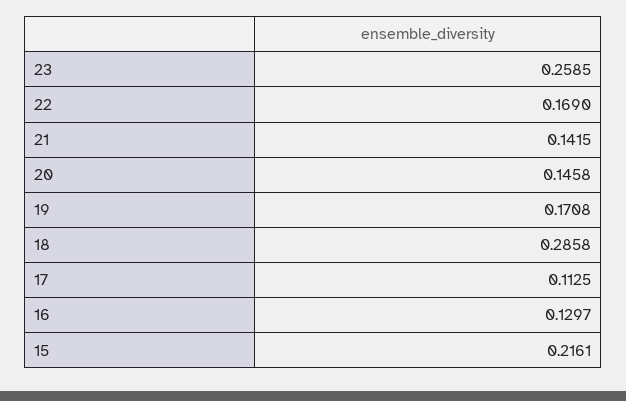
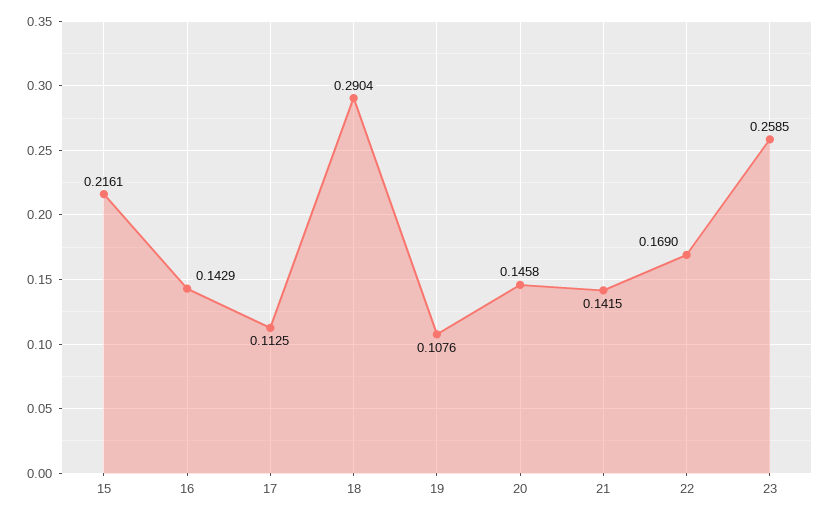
  {
    "23": 0.2585,
    "22": 0.169,
    "21": 0.1415,
    "20": 0.1458,
-   "19": 0.1708,
+   "19": 0.1076,
-   "18": 0.2858,
+   "18": 0.2904,
    "17": 0.1125,
-   "16": 0.1297,
+   "16": 0.1429,
    "15": 0.2161
  }

